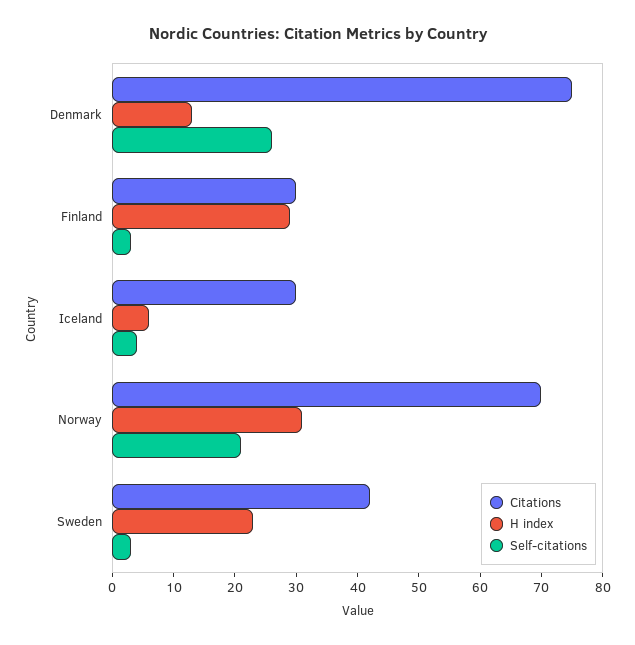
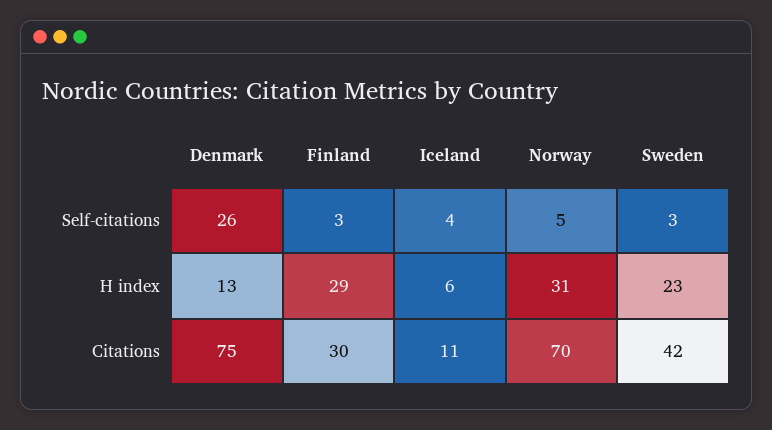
  {
    "Citations": {
      "Denmark": 75,
      "Finland": 30,
-     "Iceland": 30,
+     "Iceland": 11,
      "Norway": 70,
      "Sweden": 42
    },
    "H index": {
      "Denmark": 13,
      "Finland": 29,
      "Iceland": 6,
      "Norway": 31,
      "Sweden": 23
    },
    "Self-citations": {
      "Denmark": 26,
      "Finland": 3,
      "Iceland": 4,
-     "Norway": 20,
+     "Norway": 5,
      "Sweden": 3
    }
  }

